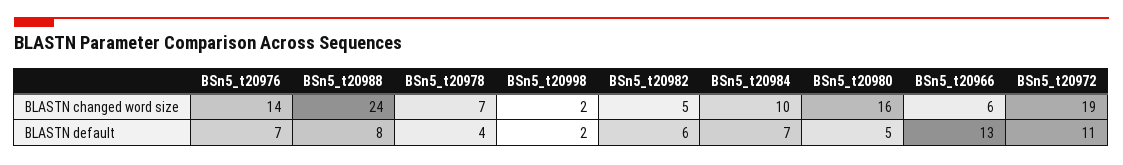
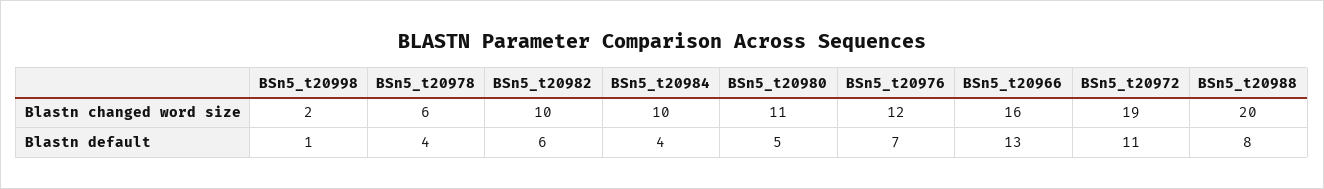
  {
    "BSn5_t20976": {
-     "BLASTN changed word size": 14,
+     "BLASTN changed word size": 12,
      "BLASTN default": 7
    },
    "BSn5_t20988": {
-     "BLASTN changed word size": 24,
+     "BLASTN changed word size": 20,
      "BLASTN default": 8
    },
    "BSn5_t20978": {
-     "BLASTN changed word size": 7,
+     "BLASTN changed word size": 6,
      "BLASTN default": 4
    },
    "BSn5_t20998": {
      "BLASTN changed word size": 2,
-     "BLASTN default": 2
+     "BLASTN default": 1
    },
    "BSn5_t20982": {
-     "BLASTN changed word size": 5,
+     "BLASTN changed word size": 10,
      "BLASTN default": 6
    },
    "BSn5_t20984": {
      "BLASTN changed word size": 10,
-     "BLASTN default": 7
+     "BLASTN default": 4
    },
    "BSn5_t20980": {
-     "BLASTN changed word size": 16,
+     "BLASTN changed word size": 11,
      "BLASTN default": 5
    },
    "BSn5_t20966": {
-     "BLASTN changed word size": 6,
+     "BLASTN changed word size": 16,
      "BLASTN default": 13
    },
    "BSn5_t20972": {
      "BLASTN changed word size": 19,
      "BLASTN default": 11
    }
  }

